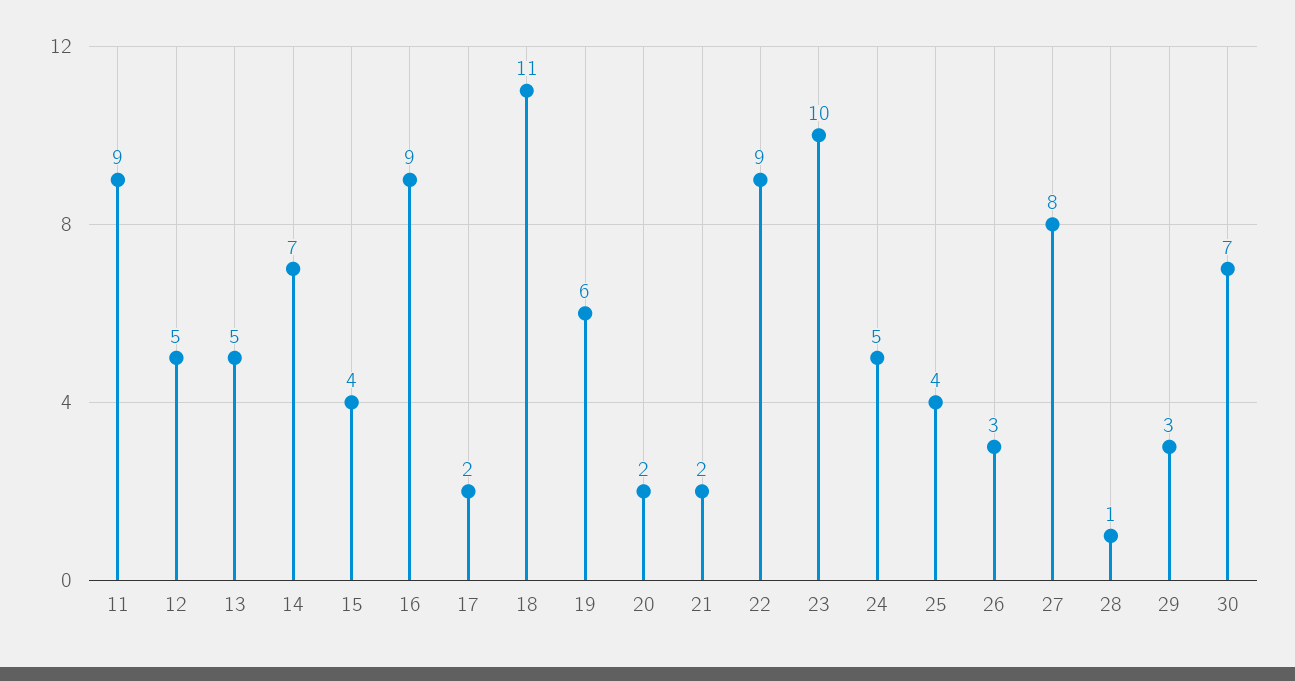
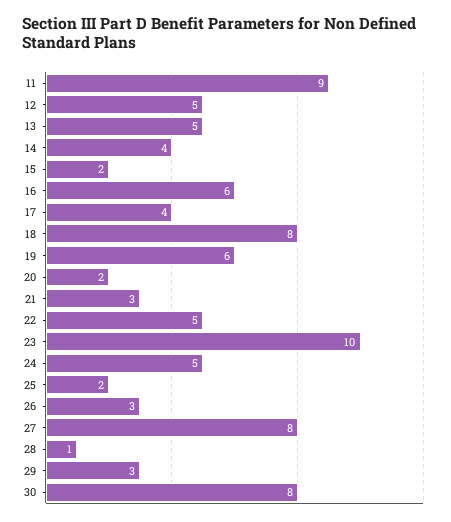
  {
    "11": 9,
    "12": 5,
    "13": 5,
-   "14": 7,
+   "14": 4,
-   "15": 4,
+   "15": 2,
-   "16": 9,
+   "16": 6,
-   "17": 2,
+   "17": 4,
-   "18": 11,
+   "18": 8,
    "19": 6,
    "20": 2,
-   "21": 2,
+   "21": 3,
-   "22": 9,
+   "22": 5,
    "23": 10,
    "24": 5,
-   "25": 4,
+   "25": 2,
    "26": 3,
    "27": 8,
    "28": 1,
    "29": 3,
-   "30": 7
+   "30": 8
  }

